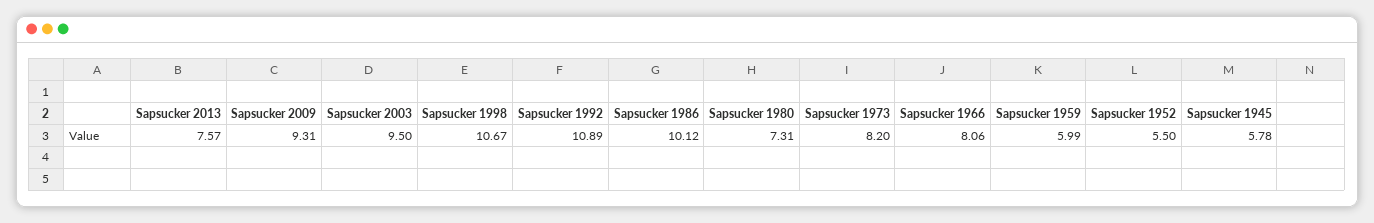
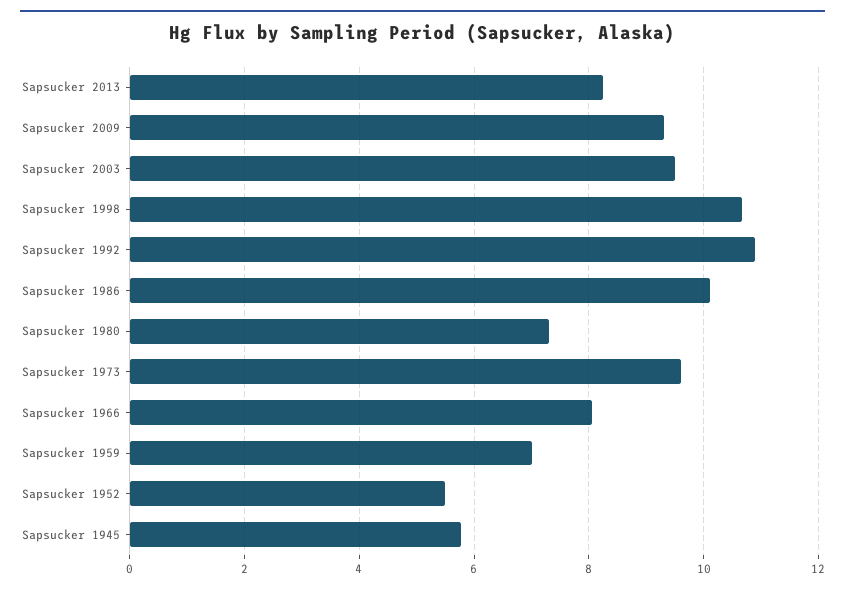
  {
-   "Sapsucker 2013": 7.57,
+   "Sapsucker 2013": 8.2,
    "Sapsucker 2009": 9.31,
    "Sapsucker 2003": 9.5,
    "Sapsucker 1998": 10.67,
    "Sapsucker 1992": 10.89,
    "Sapsucker 1986": 10.12,
    "Sapsucker 1980": 7.31,
-   "Sapsucker 1973": 8.2,
+   "Sapsucker 1973": 9.6,
    "Sapsucker 1966": 8.06,
-   "Sapsucker 1959": 5.99,
+   "Sapsucker 1959": 7,
    "Sapsucker 1952": 5.5,
    "Sapsucker 1945": 5.78
  }

